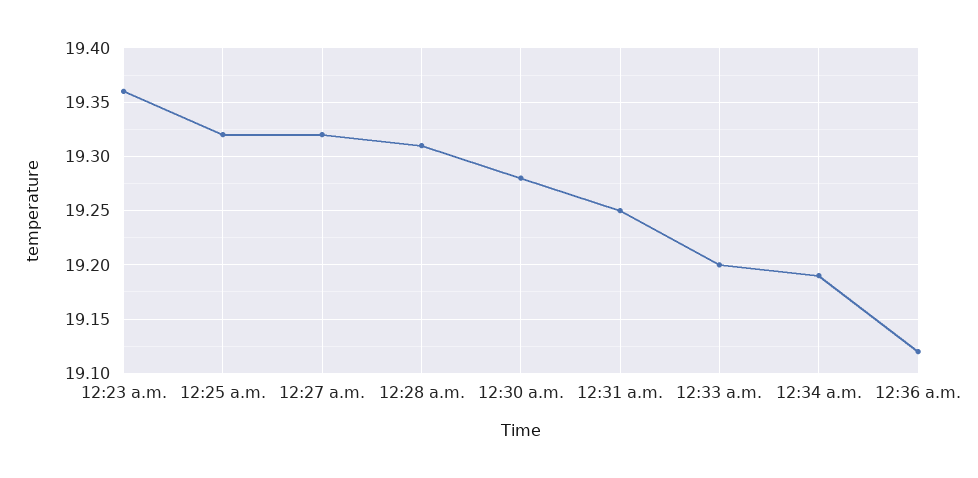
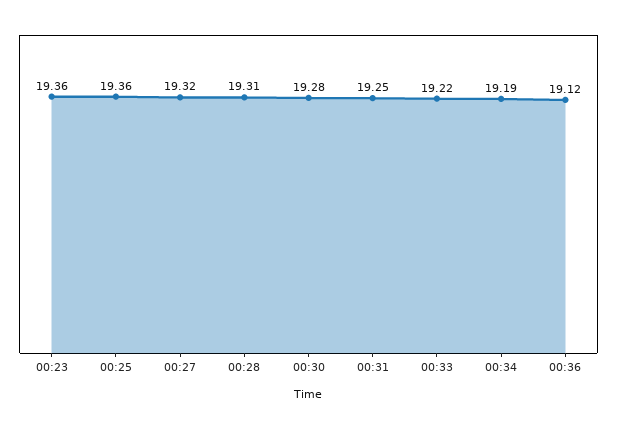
  {
    "12:23 a.m.": 19.36,
-   "12:25 a.m.": 19.32,
+   "12:25 a.m.": 19.36,
    "12:27 a.m.": 19.32,
    "12:28 a.m.": 19.31,
    "12:30 a.m.": 19.28,
    "12:31 a.m.": 19.25,
-   "12:33 a.m.": 19.2,
+   "12:33 a.m.": 19.22,
    "12:34 a.m.": 19.19,
    "12:36 a.m.": 19.12
  }

